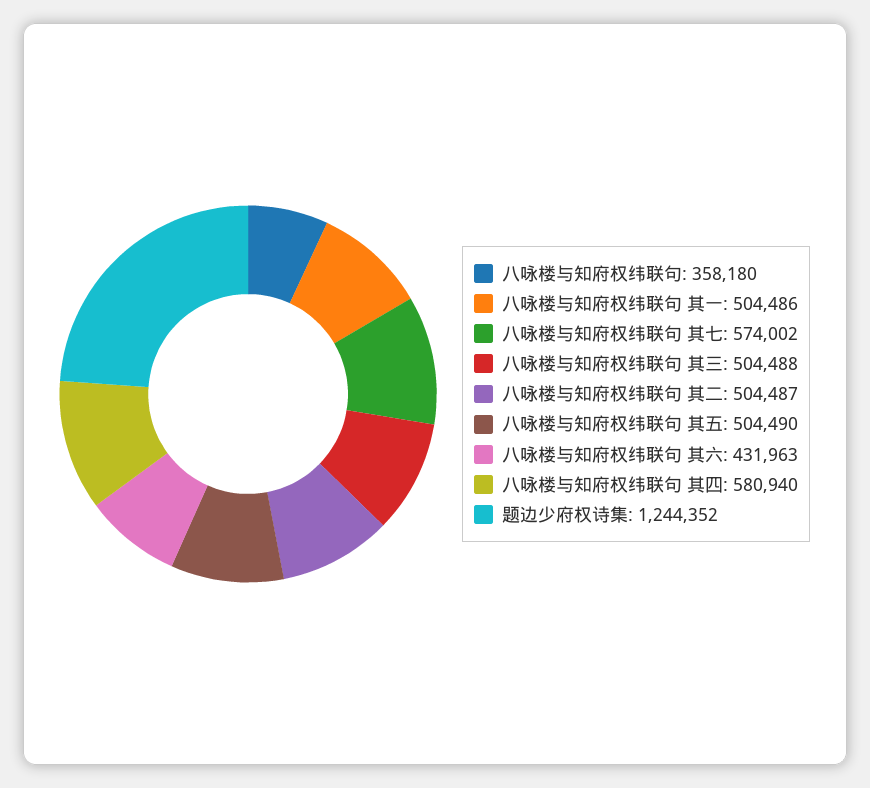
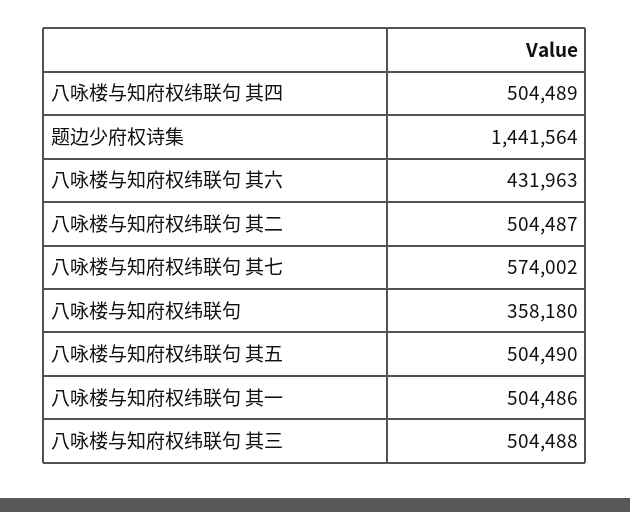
  {
    "八咏楼与知府权纬联句": 358180,
    "八咏楼与知府权纬联句 其一": 504486,
    "八咏楼与知府权纬联句 其七": 574002,
    "八咏楼与知府权纬联句 其三": 504488,
    "八咏楼与知府权纬联句 其二": 504487,
    "八咏楼与知府权纬联句 其五": 504490,
    "八咏楼与知府权纬联句 其六": 431963,
-   "八咏楼与知府权纬联句 其四": 580940,
+   "八咏楼与知府权纬联句 其四": 504489,
-   "题边少府权诗集": 1244352
+   "题边少府权诗集": 1441564
  }

